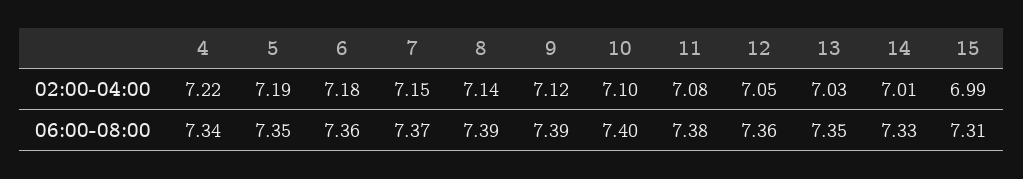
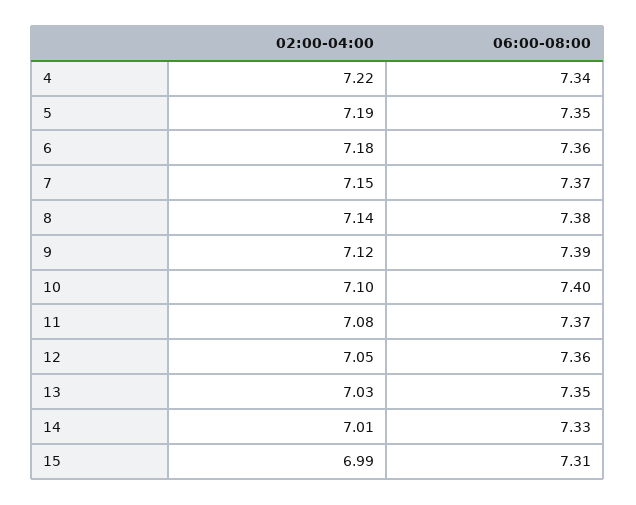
  {
    "4": {
      "02:00-04:00": 7.22,
      "06:00-08:00": 7.34
    },
    "5": {
      "02:00-04:00": 7.19,
      "06:00-08:00": 7.35
    },
    "6": {
      "02:00-04:00": 7.18,
      "06:00-08:00": 7.36
    },
    "7": {
      "02:00-04:00": 7.15,
      "06:00-08:00": 7.37
    },
    "8": {
      "02:00-04:00": 7.14,
-     "06:00-08:00": 7.39
+     "06:00-08:00": 7.38
    },
    "9": {
      "02:00-04:00": 7.12,
      "06:00-08:00": 7.39
    },
    "10": {
      "02:00-04:00": 7.1,
      "06:00-08:00": 7.4
    },
    "11": {
      "02:00-04:00": 7.08,
-     "06:00-08:00": 7.38
+     "06:00-08:00": 7.37
    },
    "12": {
      "02:00-04:00": 7.05,
      "06:00-08:00": 7.36
    },
    "13": {
      "02:00-04:00": 7.03,
      "06:00-08:00": 7.35
    },
    "14": {
      "02:00-04:00": 7.01,
      "06:00-08:00": 7.33
    },
    "15": {
      "02:00-04:00": 6.99,
      "06:00-08:00": 7.31
    }
  }

